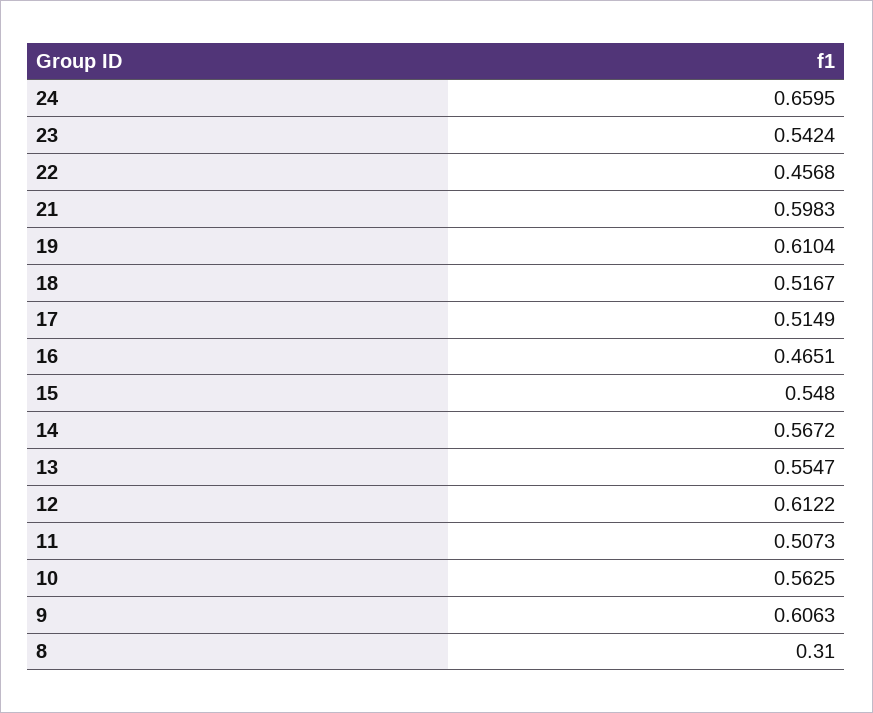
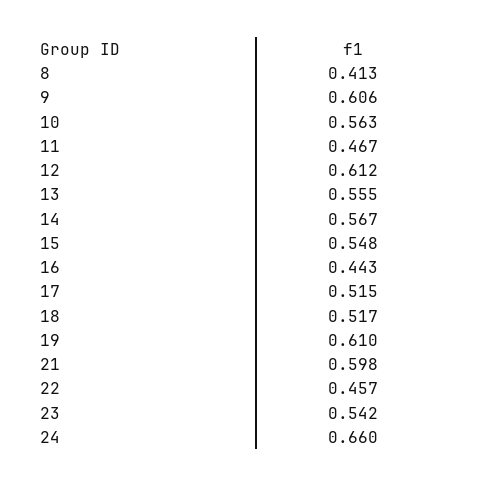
  {
    "24": 0.6595,
    "23": 0.5424,
    "22": 0.4568,
    "21": 0.5983,
    "19": 0.6104,
    "18": 0.5167,
    "17": 0.5149,
-   "16": 0.4651,
+   "16": 0.443,
    "15": 0.548,
    "14": 0.5672,
    "13": 0.5547,
    "12": 0.6122,
-   "11": 0.5073,
+   "11": 0.467,
    "10": 0.5625,
    "9": 0.6063,
-   "8": 0.31
+   "8": 0.413
  }

